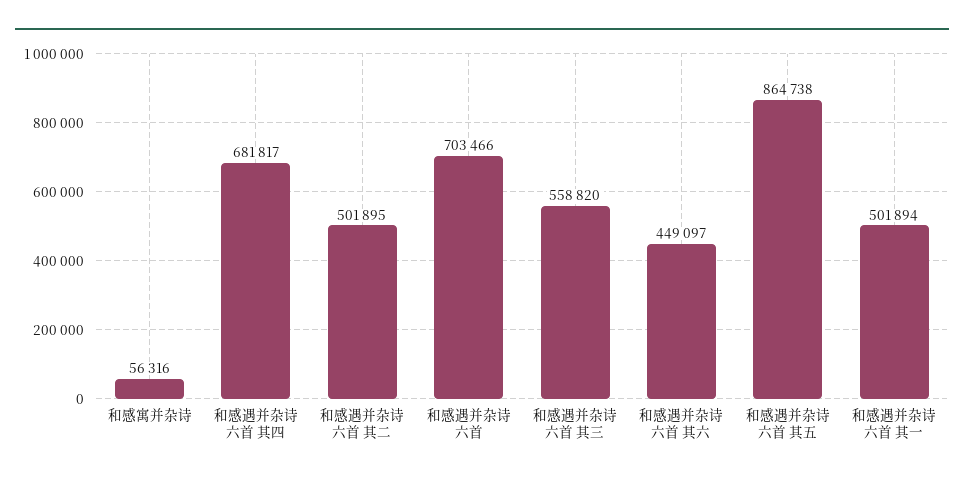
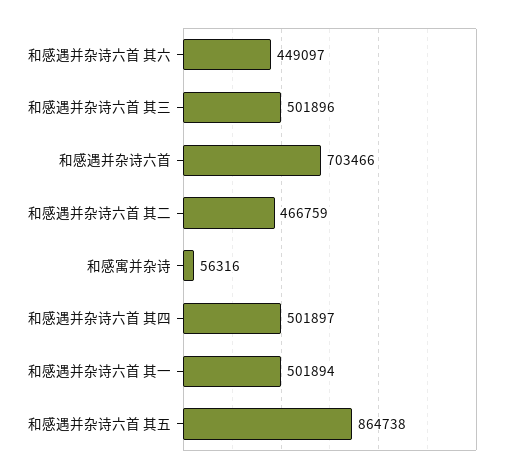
  {
    "和感寓并杂诗": 56316,
-   "和感遇并杂诗六首 其四": 681817,
+   "和感遇并杂诗六首 其四": 501897,
-   "和感遇并杂诗六首 其二": 501895,
+   "和感遇并杂诗六首 其二": 466759,
    "和感遇并杂诗六首": 703466,
-   "和感遇并杂诗六首 其三": 558820,
+   "和感遇并杂诗六首 其三": 501896,
    "和感遇并杂诗六首 其六": 449097,
    "和感遇并杂诗六首 其五": 864738,
    "和感遇并杂诗六首 其一": 501894
  }

